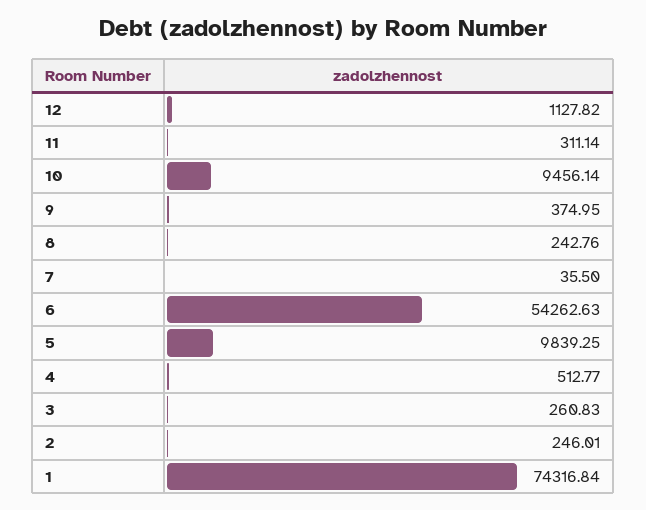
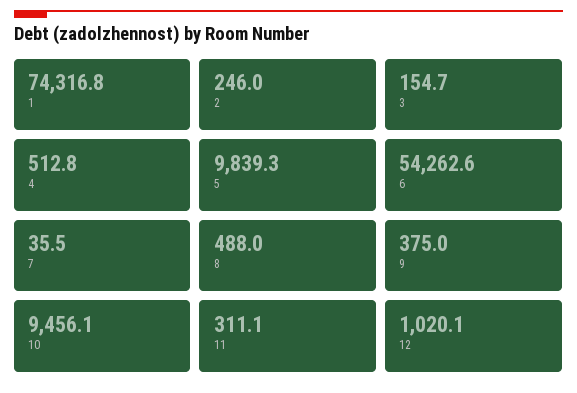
  {
-   "12": 1127.82,
+   "12": 1020.1,
    "11": 311.14,
    "10": 9456.14,
    "9": 374.95,
-   "8": 242.76,
+   "8": 488,
    "7": 35.5,
    "6": 54262.63,
    "5": 9839.25,
    "4": 512.77,
-   "3": 260.83,
+   "3": 154.7,
    "2": 246.01,
    "1": 74316.84
  }

